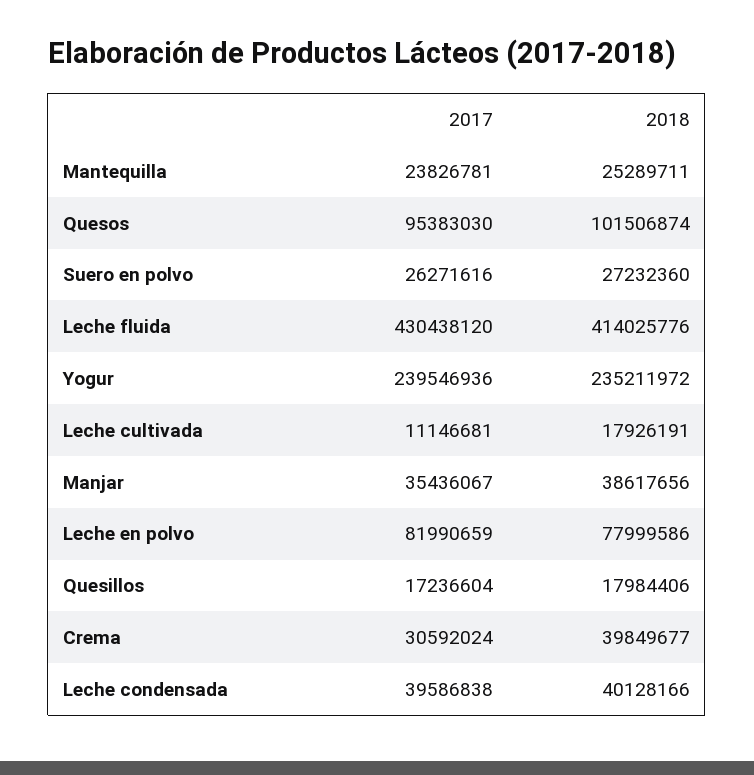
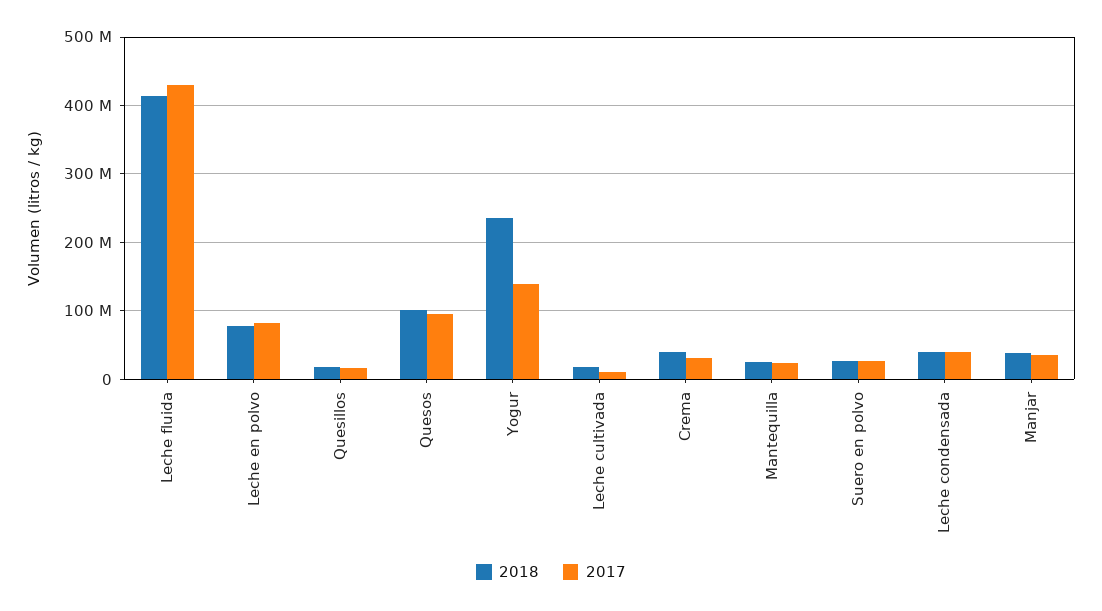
  {
    "2017": {
      "Mantequilla": 23826781,
      "Quesos": 95383030,
      "Suero en polvo": 26271616,
      "Leche fluida": 430438120,
-     "Yogur": 239546936,
+     "Yogur": 140000000,
      "Leche cultivada": 11146681,
      "Manjar": 35436067,
      "Leche en polvo": 81990659,
      "Quesillos": 17236604,
      "Crema": 30592024,
      "Leche condensada": 39586838
    },
    "2018": {
      "Mantequilla": 25289711,
      "Quesos": 101506874,
      "Suero en polvo": 27232360,
      "Leche fluida": 414025776,
      "Yogur": 235211972,
      "Leche cultivada": 17926191,
      "Manjar": 38617656,
      "Leche en polvo": 77999586,
      "Quesillos": 17984406,
      "Crema": 39849677,
      "Leche condensada": 40128166
    }
  }

